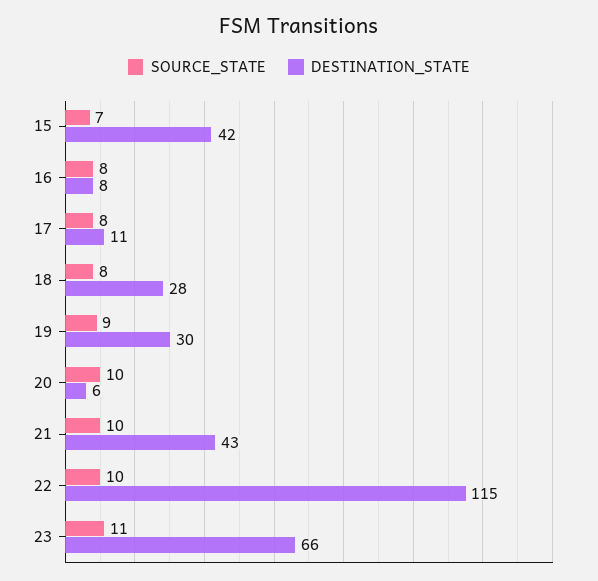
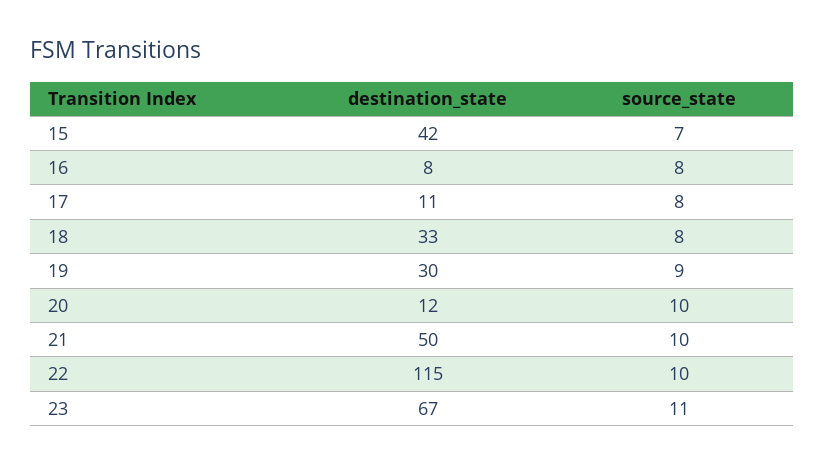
  {
    "SOURCE_STATE": {
      "15": 7,
      "16": 8,
      "17": 8,
      "18": 8,
      "19": 9,
      "20": 10,
      "21": 10,
      "22": 10,
      "23": 11
    },
    "DESTINATION_STATE": {
      "15": 42,
      "16": 8,
      "17": 11,
-     "18": 28,
+     "18": 33,
      "19": 30,
-     "20": 6,
+     "20": 12,
-     "21": 43,
+     "21": 50,
      "22": 115,
-     "23": 66
+     "23": 67
    }
  }

